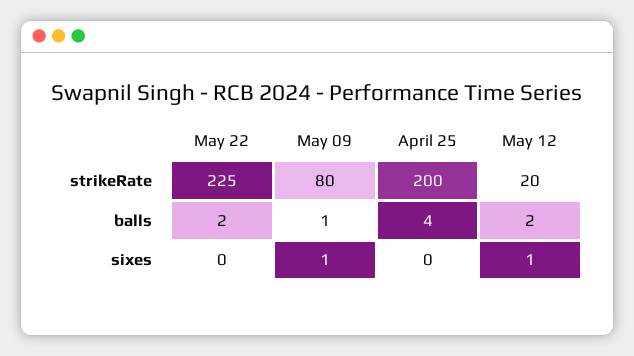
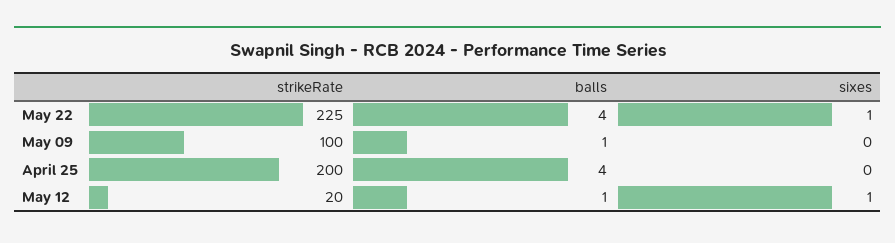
  {
    "May 22": {
      "strikeRate": 225,
-     "balls": 2,
+     "balls": 4,
-     "sixes": 0
+     "sixes": 1
    },
    "May 09": {
-     "strikeRate": 80,
+     "strikeRate": 100,
      "balls": 1,
-     "sixes": 1
+     "sixes": 0
    },
    "April 25": {
      "strikeRate": 200,
      "balls": 4,
      "sixes": 0
    },
    "May 12": {
      "strikeRate": 20,
-     "balls": 2,
+     "balls": 1,
      "sixes": 1
    }
  }

